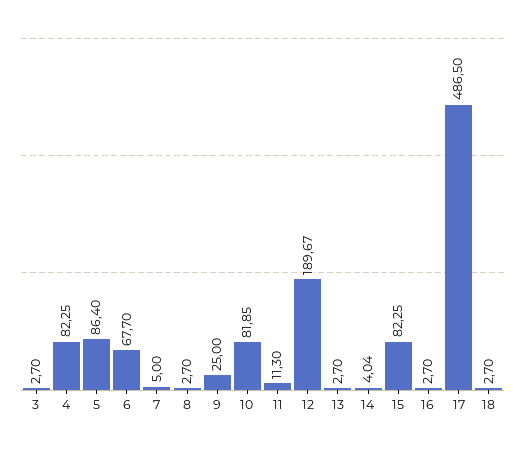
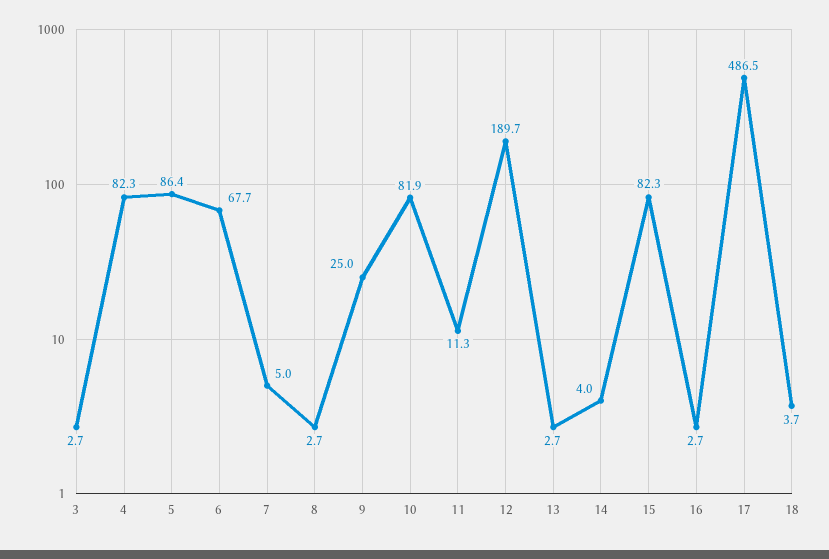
  {
    "3": 2.7,
    "4": 82.25,
    "5": 86.4,
    "6": 67.7,
    "7": 5,
    "8": 2.7,
    "9": 25,
    "10": 81.85,
    "11": 11.3,
    "12": 189.67,
    "13": 2.7,
    "14": 4.04,
    "15": 82.25,
    "16": 2.7,
    "17": 486.5,
-   "18": 2.7
+   "18": 3.7
  }

